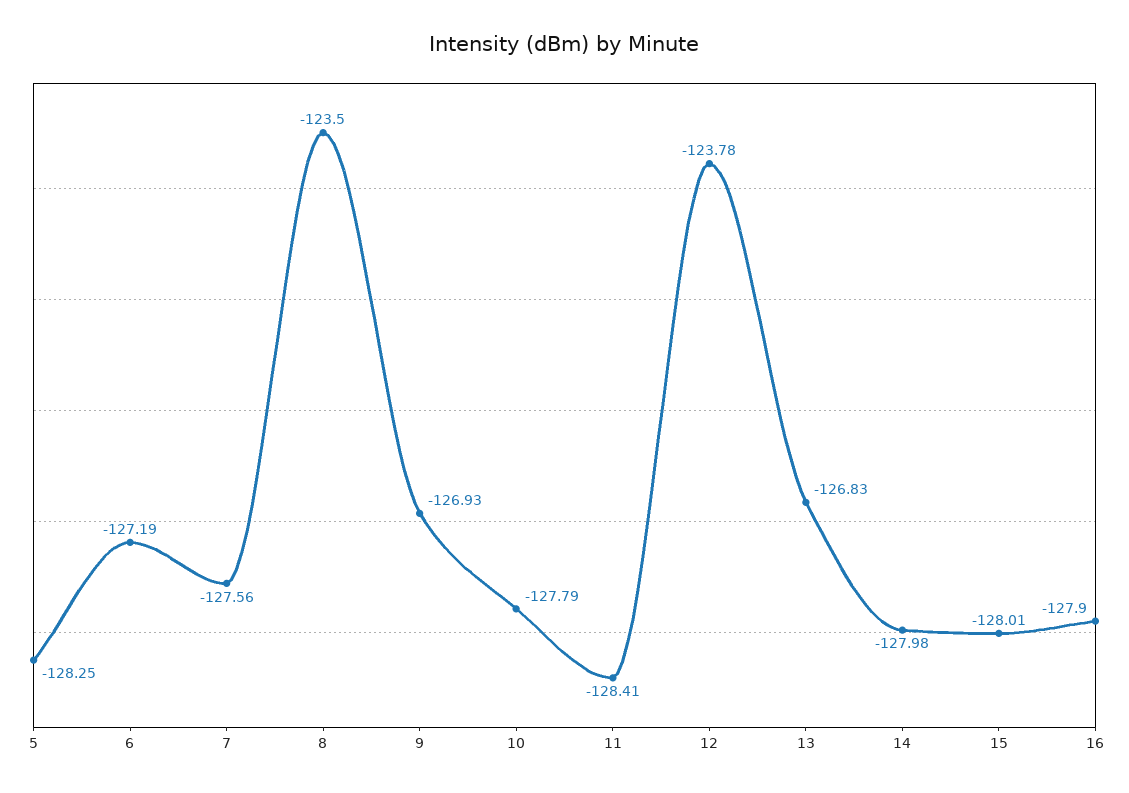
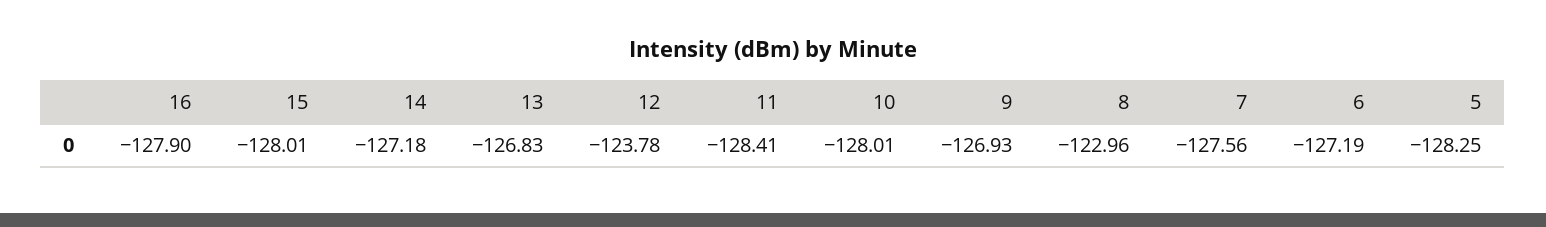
  {
    "5": -128.25,
    "6": -127.19,
    "7": -127.56,
-   "8": -123.5,
+   "8": -122.96,
    "9": -126.93,
-   "10": -127.79,
+   "10": -128.01,
    "11": -128.41,
    "12": -123.78,
    "13": -126.83,
-   "14": -127.98,
+   "14": -127.18,
    "15": -128.01,
    "16": -127.9
  }

